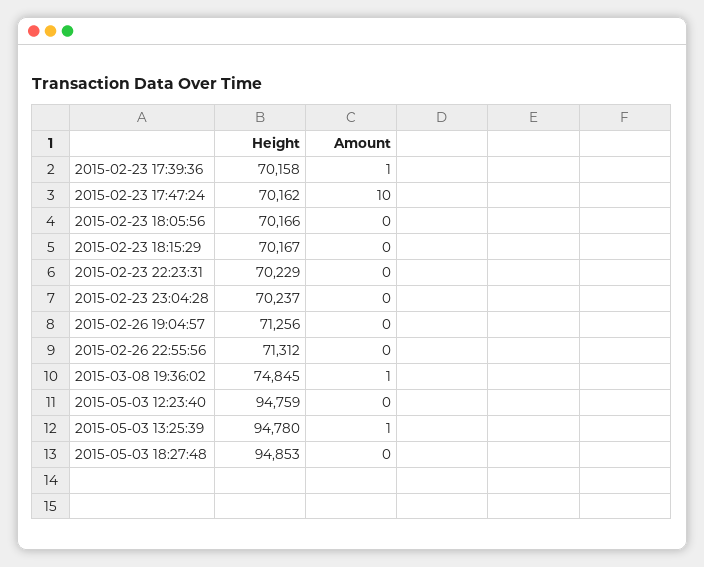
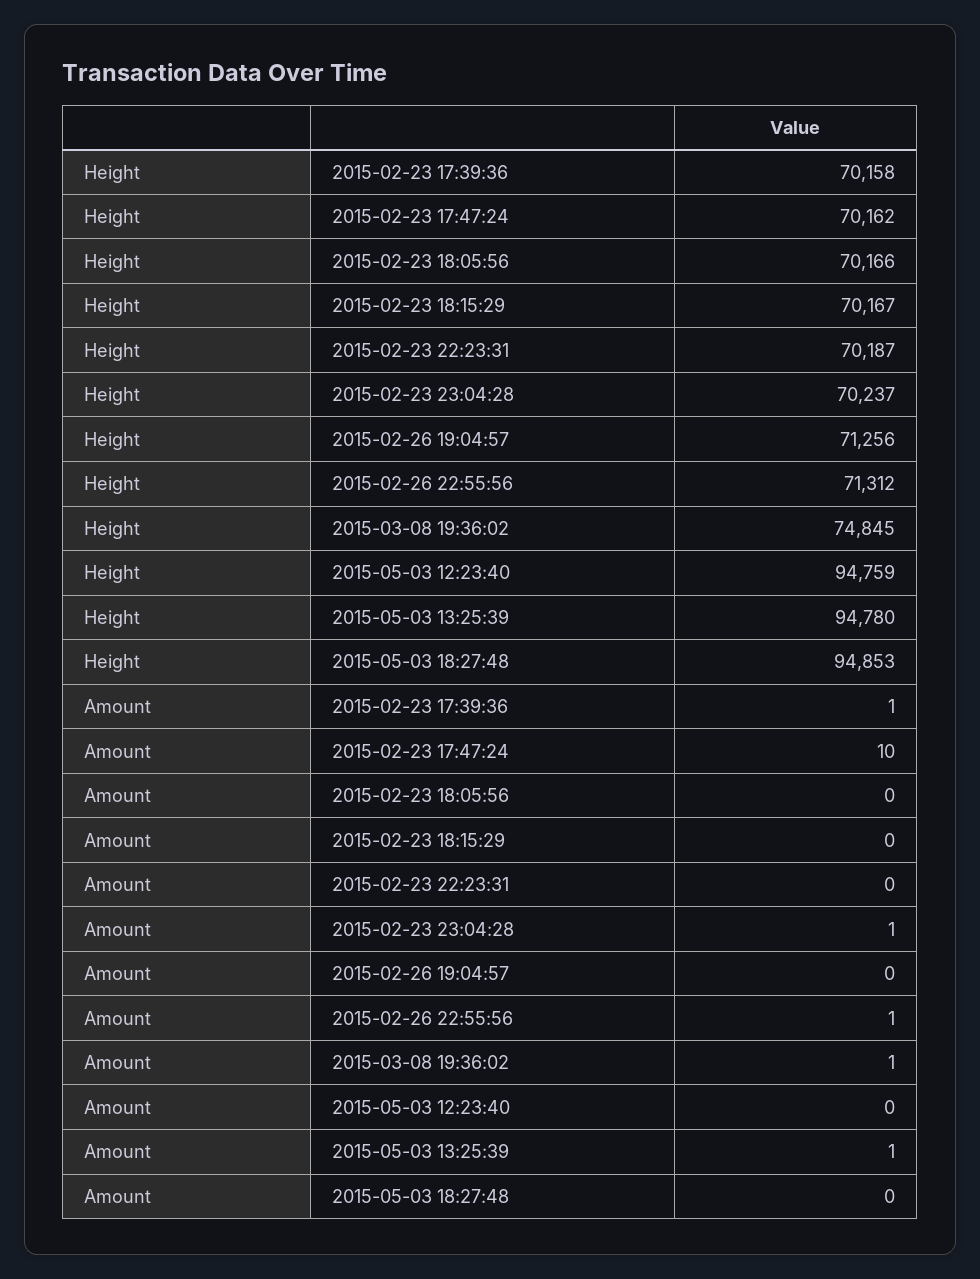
  {
    "Height": {
      "2015-02-23 17:39:36": 70158,
      "2015-02-23 17:47:24": 70162,
      "2015-02-23 18:05:56": 70166,
      "2015-02-23 18:15:29": 70167,
-     "2015-02-23 22:23:31": 70229,
+     "2015-02-23 22:23:31": 70187,
      "2015-02-23 23:04:28": 70237,
      "2015-02-26 19:04:57": 71256,
      "2015-02-26 22:55:56": 71312,
      "2015-03-08 19:36:02": 74845,
      "2015-05-03 12:23:40": 94759,
      "2015-05-03 13:25:39": 94780,
      "2015-05-03 18:27:48": 94853
    },
    "Amount": {
      "2015-02-23 17:39:36": 1,
      "2015-02-23 17:47:24": 10,
      "2015-02-23 18:05:56": 0,
      "2015-02-23 18:15:29": 0,
      "2015-02-23 22:23:31": 0,
-     "2015-02-23 23:04:28": 0,
+     "2015-02-23 23:04:28": 1,
      "2015-02-26 19:04:57": 0,
-     "2015-02-26 22:55:56": 0,
+     "2015-02-26 22:55:56": 1,
      "2015-03-08 19:36:02": 1,
      "2015-05-03 12:23:40": 0,
      "2015-05-03 13:25:39": 1,
      "2015-05-03 18:27:48": 0
    }
  }

